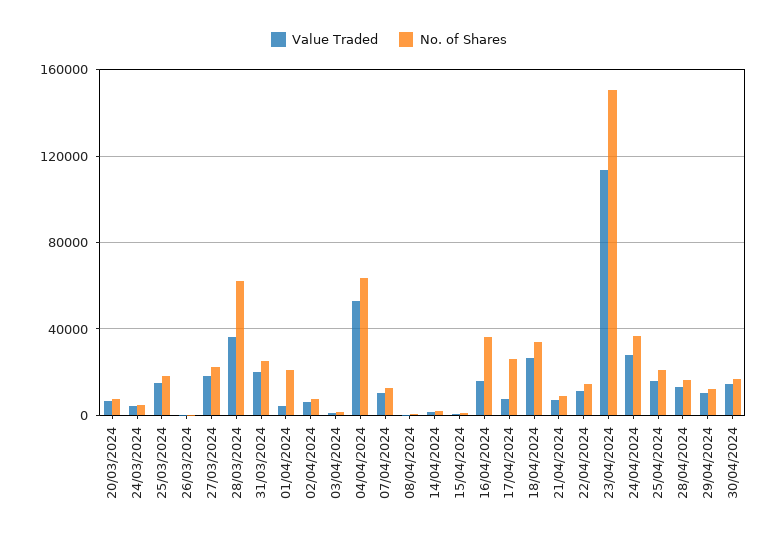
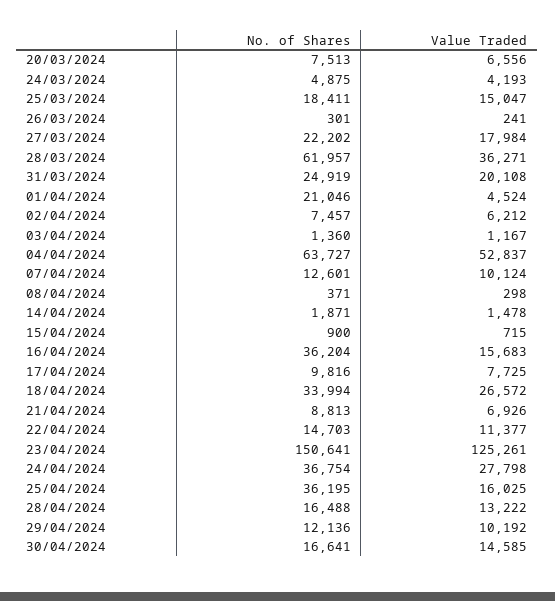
  {
    "Value Traded": {
      "20/03/2024": 6556,
      "24/03/2024": 4193,
      "25/03/2024": 15047,
      "26/03/2024": 241,
      "27/03/2024": 17984,
      "28/03/2024": 36271,
      "31/03/2024": 20108,
      "01/04/2024": 4524,
      "02/04/2024": 6212,
      "03/04/2024": 1167,
      "04/04/2024": 52837,
      "07/04/2024": 10124,
      "08/04/2024": 298,
      "14/04/2024": 1478,
      "15/04/2024": 715,
      "16/04/2024": 15683,
      "17/04/2024": 7725,
      "18/04/2024": 26572,
      "21/04/2024": 6926,
      "22/04/2024": 11377,
-     "23/04/2024": 115000,
+     "23/04/2024": 125261,
      "24/04/2024": 27798,
      "25/04/2024": 16025,
      "28/04/2024": 13222,
      "29/04/2024": 10192,
      "30/04/2024": 14585
    },
    "No. of Shares": {
      "20/03/2024": 7513,
      "24/03/2024": 4875,
      "25/03/2024": 18411,
      "26/03/2024": 301,
      "27/03/2024": 22202,
      "28/03/2024": 61957,
      "31/03/2024": 24919,
      "01/04/2024": 21046,
      "02/04/2024": 7457,
      "03/04/2024": 1360,
      "04/04/2024": 63727,
      "07/04/2024": 12601,
      "08/04/2024": 371,
      "14/04/2024": 1871,
      "15/04/2024": 900,
      "16/04/2024": 36204,
-     "17/04/2024": 25000,
+     "17/04/2024": 9816,
      "18/04/2024": 33994,
      "21/04/2024": 8813,
      "22/04/2024": 14703,
      "23/04/2024": 150641,
      "24/04/2024": 36754,
-     "25/04/2024": 20000,
+     "25/04/2024": 36195,
      "28/04/2024": 16488,
      "29/04/2024": 12136,
      "30/04/2024": 16641
    }
  }

